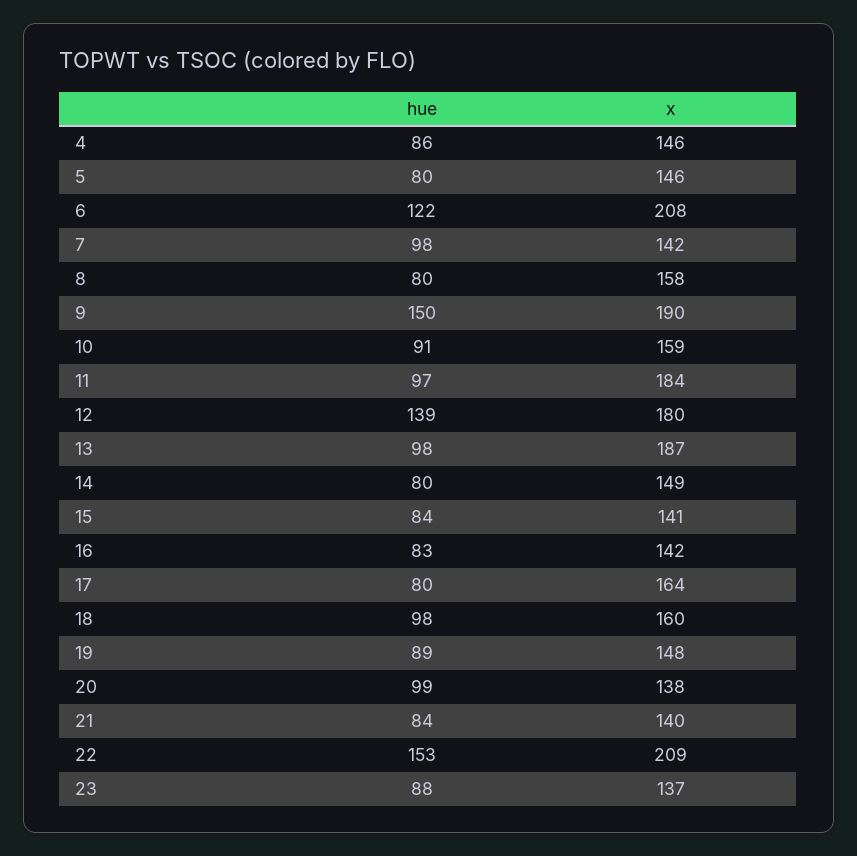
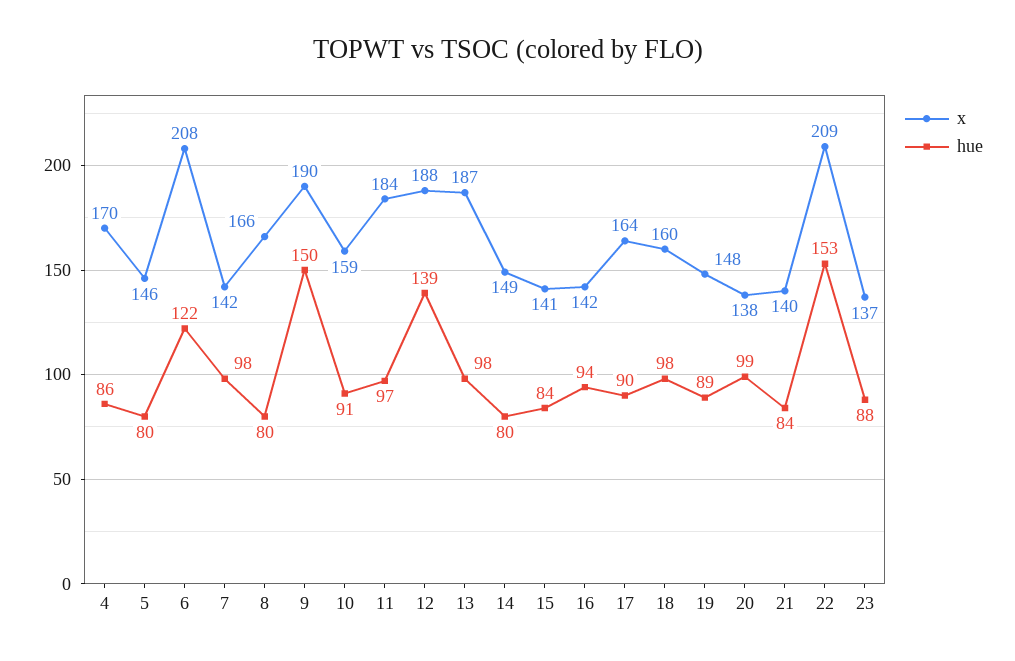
  {
    "hue": {
      "4": 86,
      "5": 80,
      "6": 122,
      "7": 98,
      "8": 80,
      "9": 150,
      "10": 91,
      "11": 97,
      "12": 139,
      "13": 98,
      "14": 80,
      "15": 84,
-     "16": 83,
+     "16": 94,
-     "17": 80,
+     "17": 90,
      "18": 98,
      "19": 89,
      "20": 99,
      "21": 84,
      "22": 153,
      "23": 88
    },
    "x": {
-     "4": 146,
+     "4": 170,
      "5": 146,
      "6": 208,
      "7": 142,
-     "8": 158,
+     "8": 166,
      "9": 190,
      "10": 159,
      "11": 184,
-     "12": 180,
+     "12": 188,
      "13": 187,
      "14": 149,
      "15": 141,
      "16": 142,
      "17": 164,
      "18": 160,
      "19": 148,
      "20": 138,
      "21": 140,
      "22": 209,
      "23": 137
    }
  }

